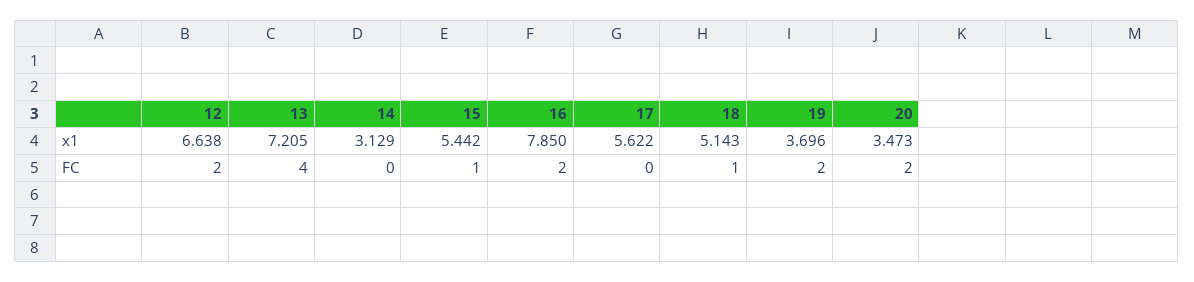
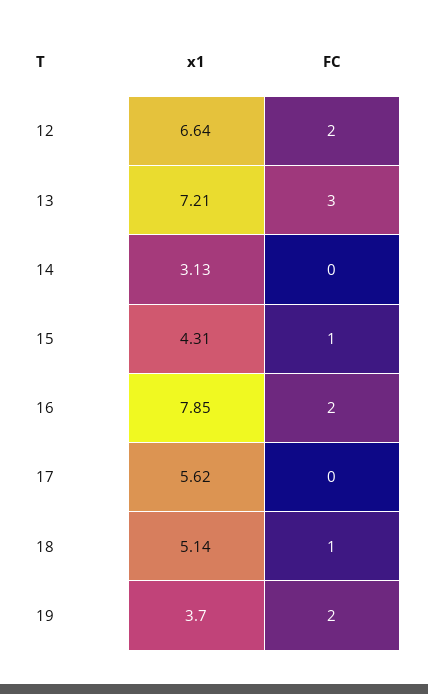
  {
    "12": {
      "x1": 6.638,
      "FC": 2
    },
    "13": {
      "x1": 7.205,
-     "FC": 4
+     "FC": 3
    },
    "14": {
      "x1": 3.129,
      "FC": 0
    },
    "15": {
-     "x1": 5.442,
+     "x1": 4.31,
      "FC": 1
    },
    "16": {
      "x1": 7.85,
      "FC": 2
    },
    "17": {
      "x1": 5.622,
      "FC": 0
    },
    "18": {
      "x1": 5.143,
      "FC": 1
    },
    "19": {
      "x1": 3.696,
      "FC": 2
-   },
+   }
-   "20": {
-     "x1": 3.473,
-     "FC": 2
-   }
  }

